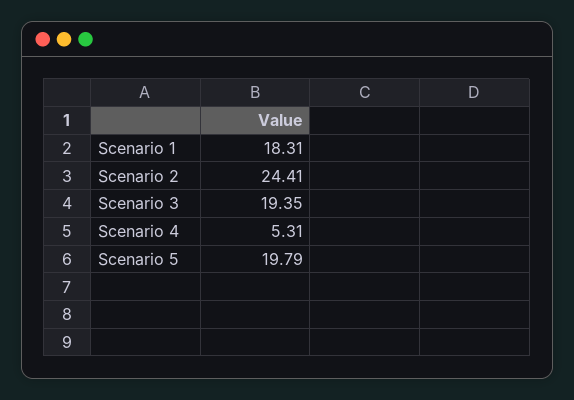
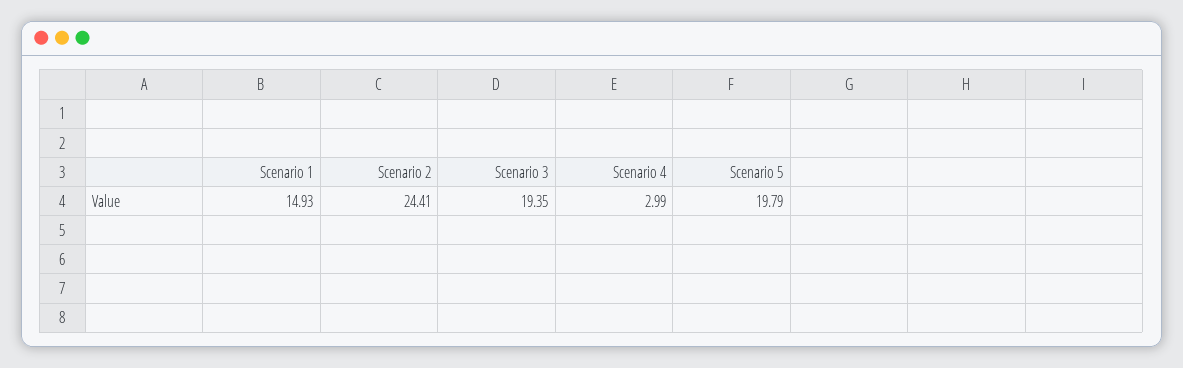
  {
-   "Scenario 1": 18.31,
+   "Scenario 1": 14.93,
    "Scenario 2": 24.41,
    "Scenario 3": 19.35,
-   "Scenario 4": 5.31,
+   "Scenario 4": 2.99,
    "Scenario 5": 19.79
  }

